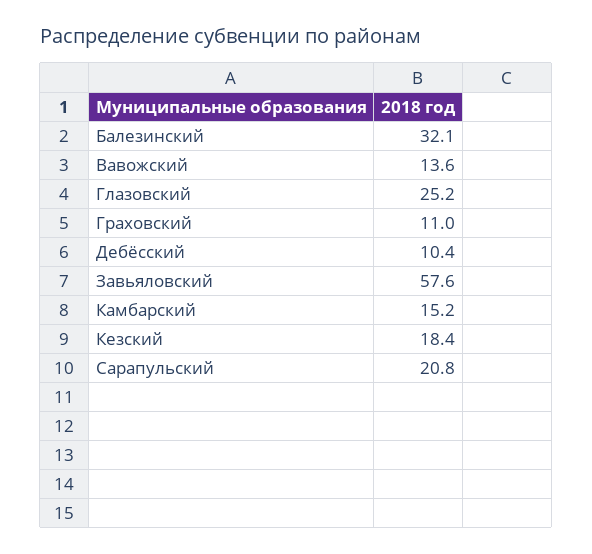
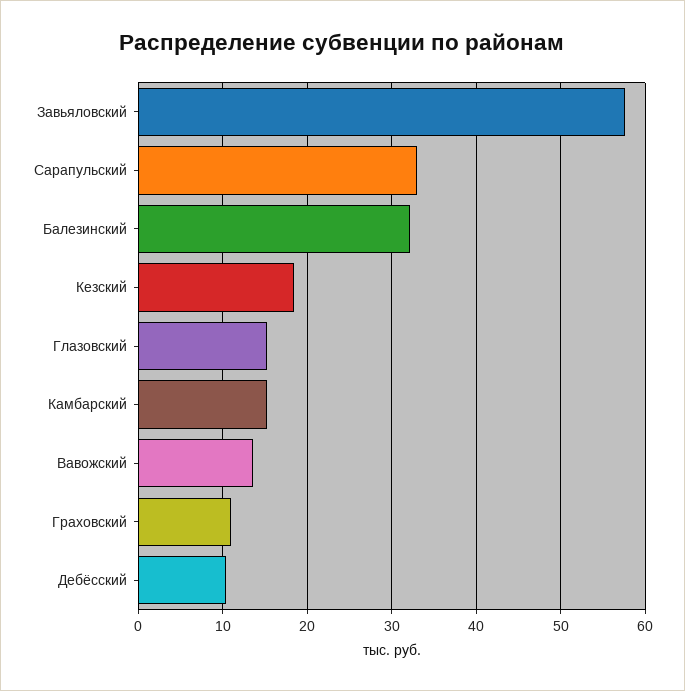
  {
    "Балезинский": 32.1,
    "Вавожский": 13.6,
-   "Глазовский": 25.2,
+   "Глазовский": 15,
    "Граховский": 11,
    "Дебёсский": 10.4,
    "Завьяловский": 57.6,
    "Камбарский": 15.2,
    "Кезский": 18.4,
-   "Сарапульский": 20.8
+   "Сарапульский": 33
  }

